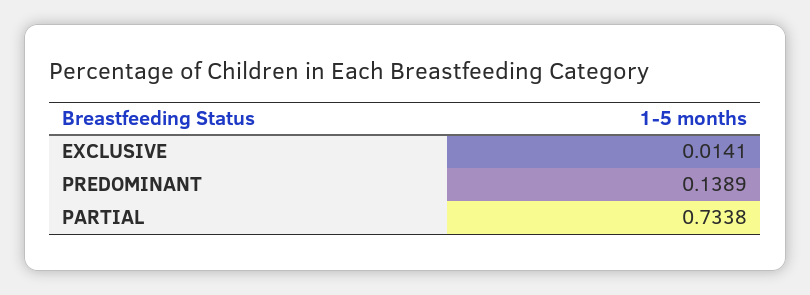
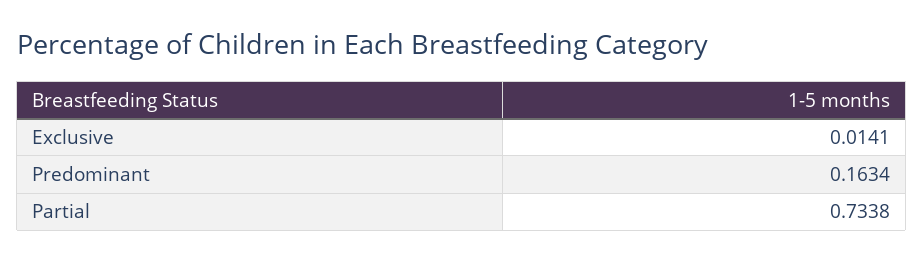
  {
    "EXCLUSIVE": 0.0141,
-   "PREDOMINANT": 0.1389,
+   "PREDOMINANT": 0.1634,
    "PARTIAL": 0.7338
  }

